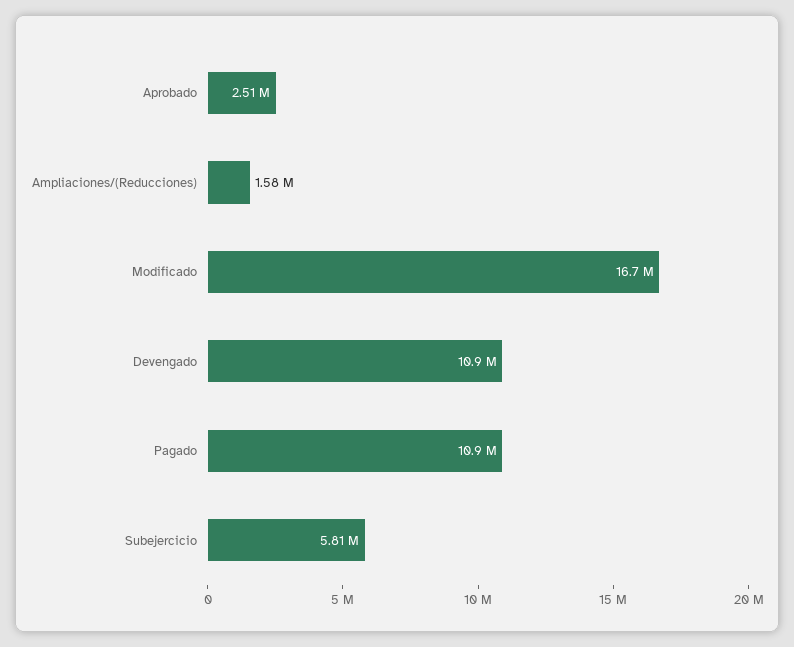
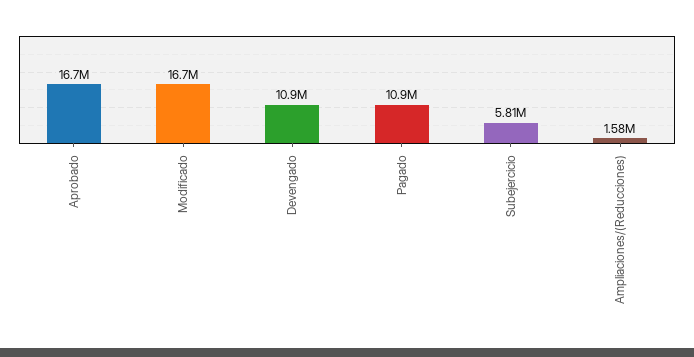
  {
-   "Aprobado": 2510000,
+   "Aprobado": 16700000,
    "Ampliaciones/(Reducciones)": 1580000,
    "Modificado": 16700000,
    "Devengado": 10900000,
    "Pagado": 10900000,
    "Subejercicio": 5810000
  }

